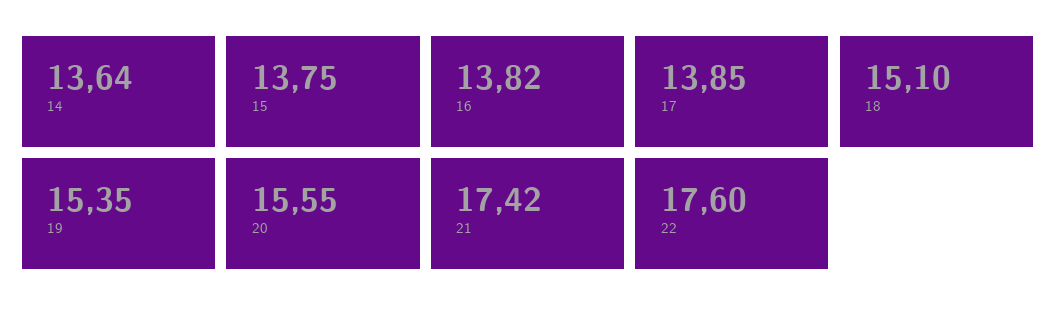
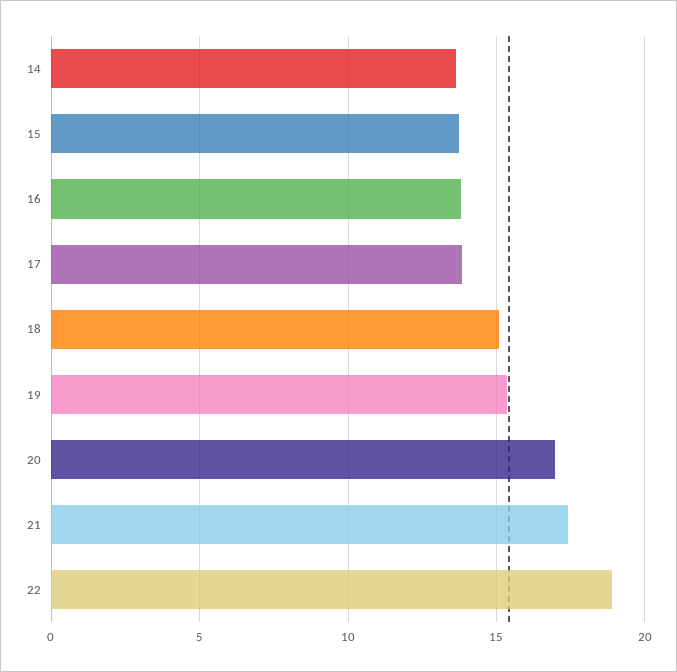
  {
    "14": 13.64,
    "15": 13.75,
    "16": 13.82,
    "17": 13.85,
    "18": 15.1,
    "19": 15.35,
-   "20": 15.55,
+   "20": 17,
    "21": 17.42,
-   "22": 17.6
+   "22": 19
  }

